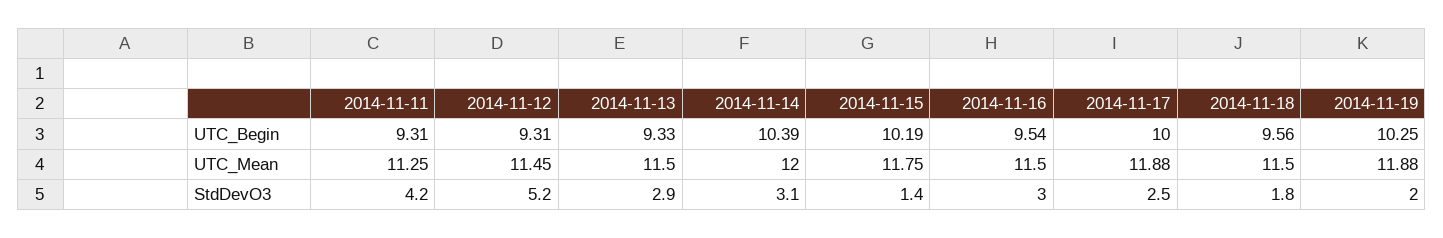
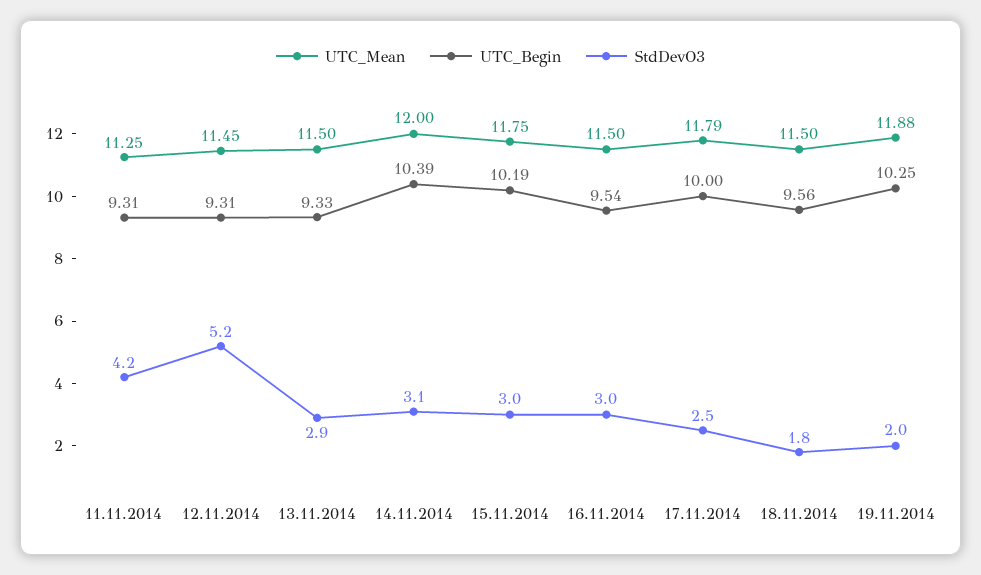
  {
    "UTC_Begin": {
      "2014-11-11": 9.31,
      "2014-11-12": 9.31,
      "2014-11-13": 9.33,
      "2014-11-14": 10.39,
      "2014-11-15": 10.19,
      "2014-11-16": 9.54,
      "2014-11-17": 10,
      "2014-11-18": 9.56,
      "2014-11-19": 10.25
    },
    "UTC_Mean": {
      "2014-11-11": 11.25,
      "2014-11-12": 11.45,
      "2014-11-13": 11.5,
      "2014-11-14": 12,
      "2014-11-15": 11.75,
      "2014-11-16": 11.5,
-     "2014-11-17": 11.88,
+     "2014-11-17": 11.79,
      "2014-11-18": 11.5,
      "2014-11-19": 11.88
    },
    "StdDevO3": {
      "2014-11-11": 4.2,
      "2014-11-12": 5.2,
      "2014-11-13": 2.9,
      "2014-11-14": 3.1,
-     "2014-11-15": 1.4,
+     "2014-11-15": 3,
      "2014-11-16": 3,
      "2014-11-17": 2.5,
      "2014-11-18": 1.8,
      "2014-11-19": 2
    }
  }

